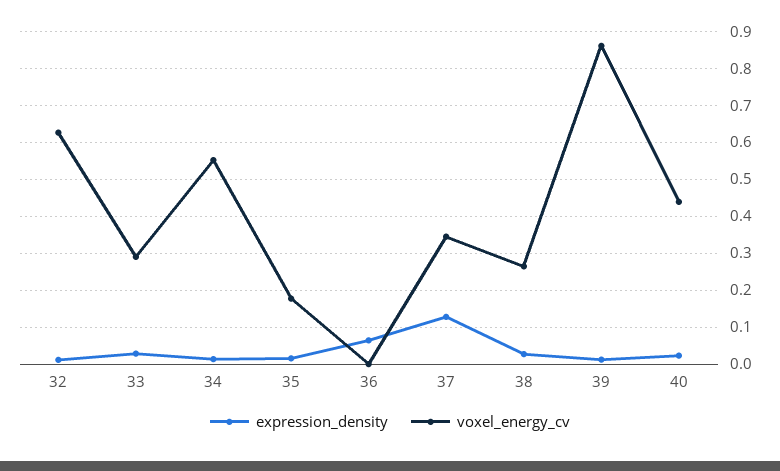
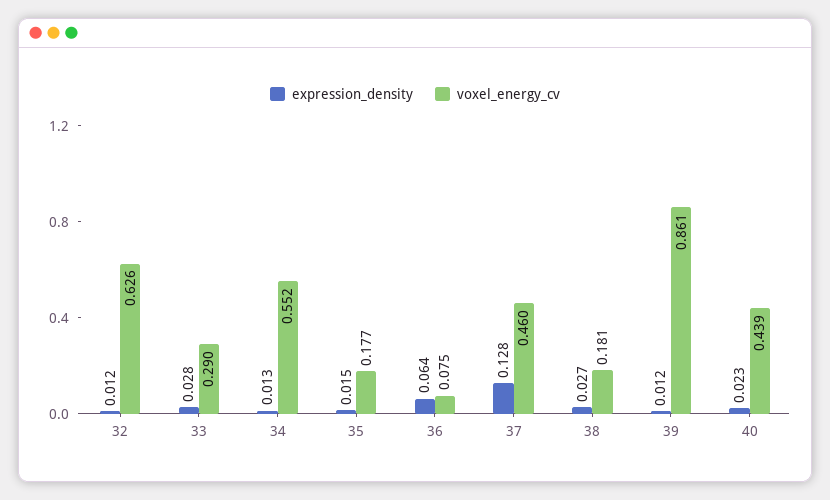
  {
    "expression_density": {
      "32": 0.012,
      "33": 0.028,
      "34": 0.013,
      "35": 0.015,
      "36": 0.064,
      "37": 0.128,
      "38": 0.027,
      "39": 0.012,
      "40": 0.023
    },
    "voxel_energy_cv": {
      "32": 0.626,
      "33": 0.29,
      "34": 0.552,
      "35": 0.177,
-     "36": 0,
+     "36": 0.075,
-     "37": 0.34,
+     "37": 0.46,
-     "38": 0.26,
+     "38": 0.181,
      "39": 0.861,
      "40": 0.439
    }
  }

